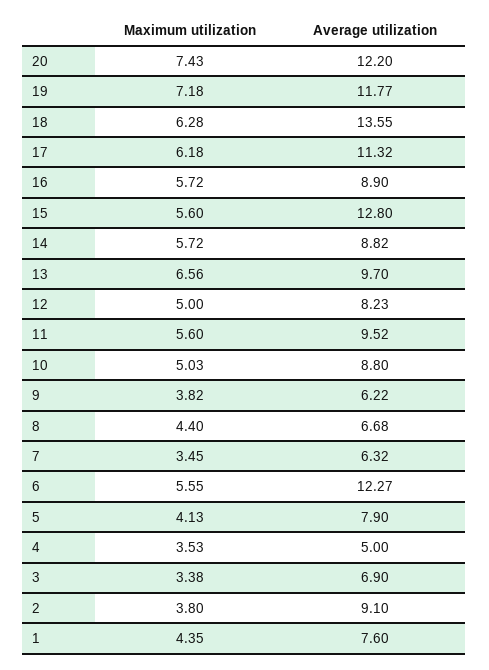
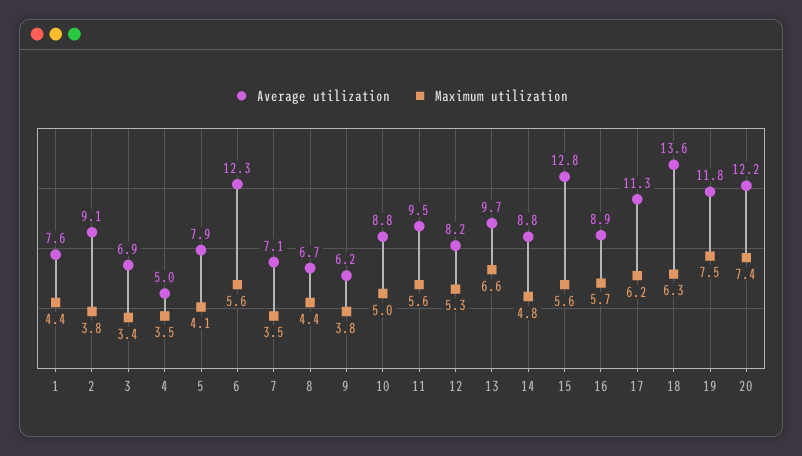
  {
    "Maximum utilization": {
      "20": 7.43,
-     "19": 7.18,
+     "19": 7.5,
      "18": 6.28,
      "17": 6.18,
      "16": 5.72,
      "15": 5.6,
-     "14": 5.72,
+     "14": 4.8,
      "13": 6.56,
-     "12": 5,
+     "12": 5.3,
      "11": 5.6,
      "10": 5.03,
      "9": 3.82,
      "8": 4.4,
      "7": 3.45,
      "6": 5.55,
      "5": 4.13,
      "4": 3.53,
      "3": 3.38,
      "2": 3.8,
      "1": 4.35
    },
    "Average utilization": {
      "20": 12.2,
      "19": 11.77,
      "18": 13.55,
      "17": 11.32,
      "16": 8.9,
      "15": 12.8,
      "14": 8.82,
      "13": 9.7,
      "12": 8.23,
      "11": 9.52,
      "10": 8.8,
      "9": 6.22,
      "8": 6.68,
-     "7": 6.32,
+     "7": 7.1,
      "6": 12.27,
      "5": 7.9,
      "4": 5,
      "3": 6.9,
      "2": 9.1,
      "1": 7.6
    }
  }

